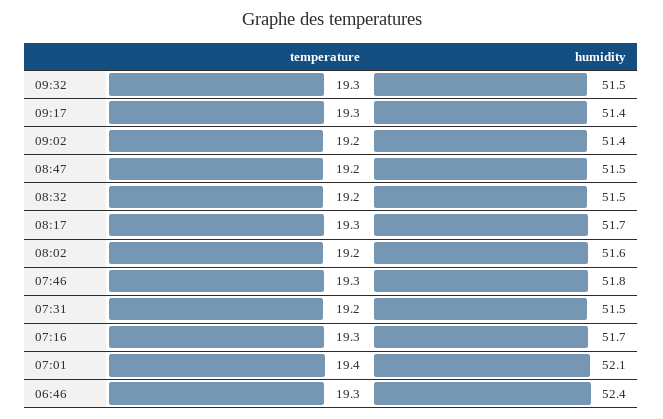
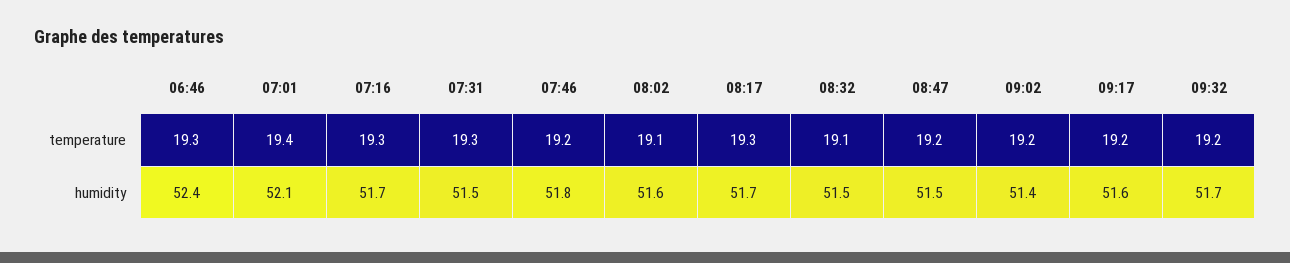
  {
    "temperature": {
-     "09:32": 19.3,
+     "09:32": 19.2,
-     "09:17": 19.3,
+     "09:17": 19.2,
      "09:02": 19.2,
      "08:47": 19.2,
-     "08:32": 19.2,
+     "08:32": 19.1,
      "08:17": 19.3,
-     "08:02": 19.2,
+     "08:02": 19.1,
-     "07:46": 19.3,
+     "07:46": 19.2,
-     "07:31": 19.2,
+     "07:31": 19.3,
      "07:16": 19.3,
      "07:01": 19.4,
      "06:46": 19.3
    },
    "humidity": {
-     "09:32": 51.5,
+     "09:32": 51.7,
-     "09:17": 51.4,
+     "09:17": 51.6,
      "09:02": 51.4,
      "08:47": 51.5,
      "08:32": 51.5,
      "08:17": 51.7,
      "08:02": 51.6,
      "07:46": 51.8,
      "07:31": 51.5,
      "07:16": 51.7,
      "07:01": 52.1,
      "06:46": 52.4
    }
  }

